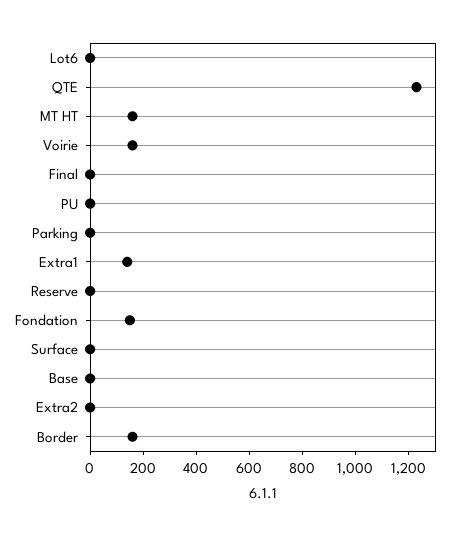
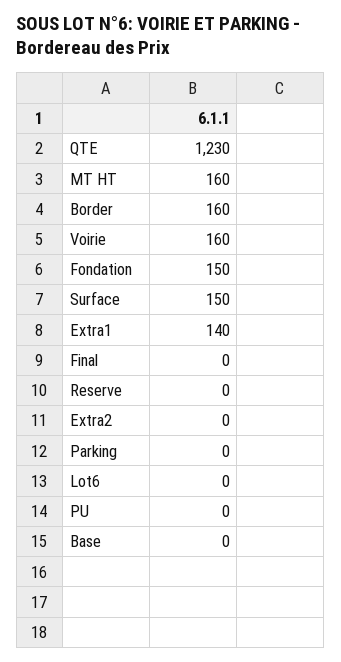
  {
    "Lot6": 0,
    "QTE": 1230,
    "MT HT": 160,
    "Voirie": 160,
    "Final": 0,
    "PU": 0,
    "Parking": 0,
    "Extra1": 140,
    "Reserve": 0,
    "Fondation": 150,
-   "Surface": 0,
+   "Surface": 150,
    "Base": 0,
    "Extra2": 0,
    "Border": 160
  }

